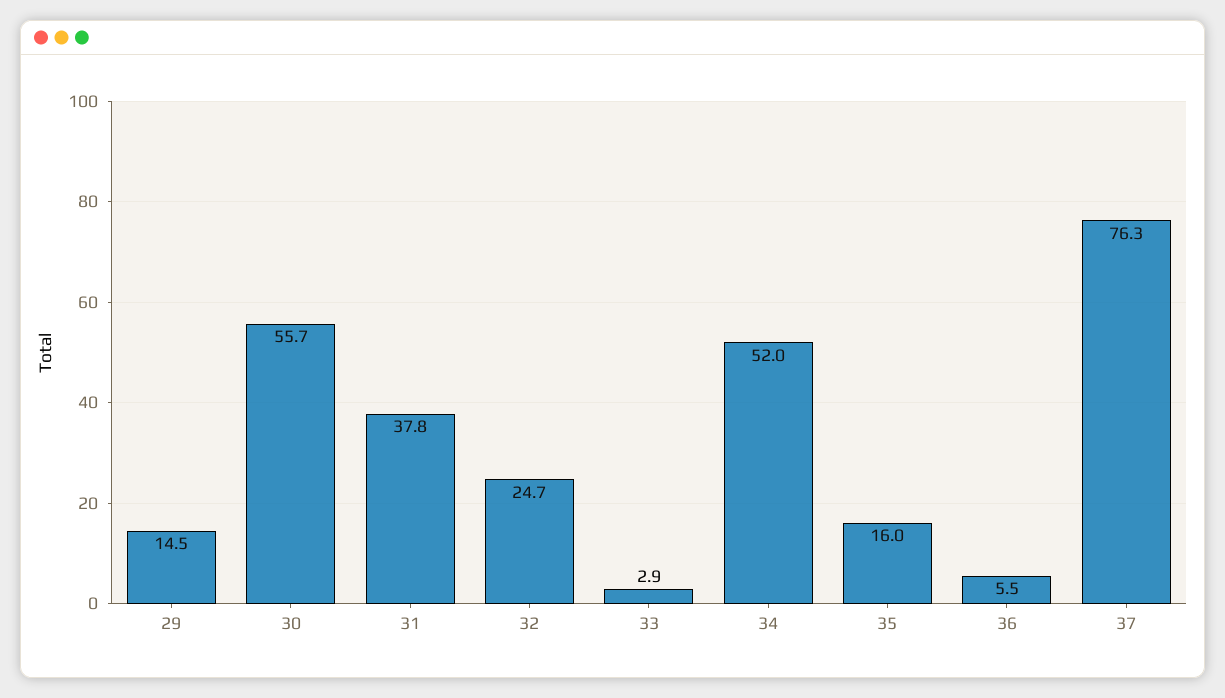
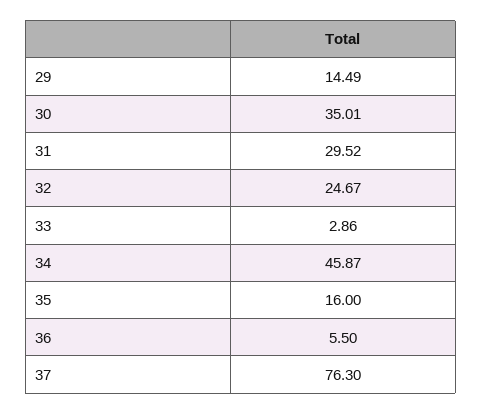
  {
    "29": 14.49,
-   "30": 55.7,
+   "30": 35.01,
-   "31": 37.8,
+   "31": 29.52,
    "32": 24.67,
    "33": 2.86,
-   "34": 52,
+   "34": 45.87,
    "35": 16,
    "36": 5.5,
    "37": 76.3
  }

